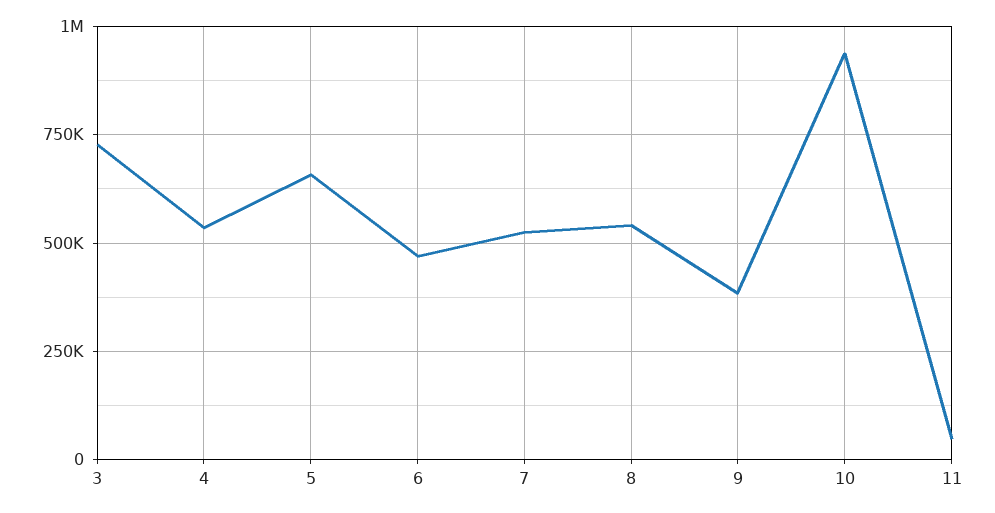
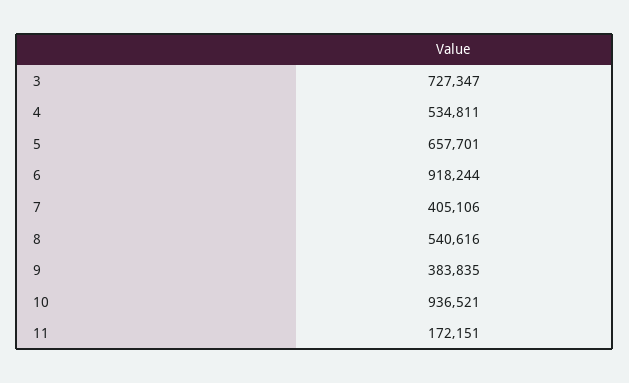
  {
    "3": 727347,
    "4": 534811,
    "5": 657701,
-   "6": 475000,
+   "6": 918244,
-   "7": 525000,
+   "7": 405106,
    "8": 540616,
    "9": 383835,
    "10": 936521,
-   "11": 50000
+   "11": 172151
  }

